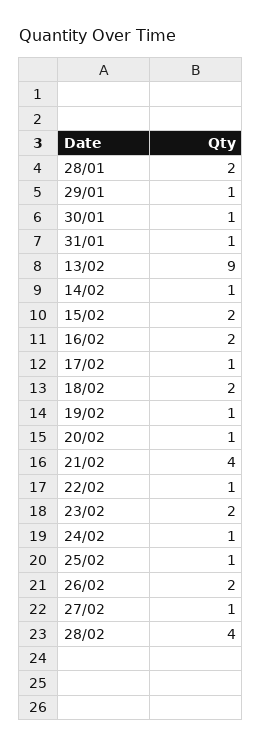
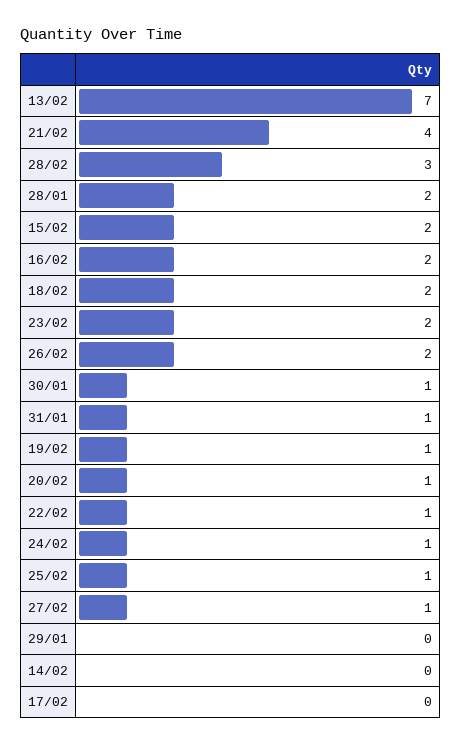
  {
    "28/01": 2,
-   "29/01": 1,
+   "29/01": 0,
    "30/01": 1,
    "31/01": 1,
-   "13/02": 9,
+   "13/02": 7,
-   "14/02": 1,
+   "14/02": 0,
    "15/02": 2,
    "16/02": 2,
-   "17/02": 1,
+   "17/02": 0,
    "18/02": 2,
    "19/02": 1,
    "20/02": 1,
    "21/02": 4,
    "22/02": 1,
    "23/02": 2,
    "24/02": 1,
    "25/02": 1,
    "26/02": 2,
    "27/02": 1,
-   "28/02": 4
+   "28/02": 3
  }

